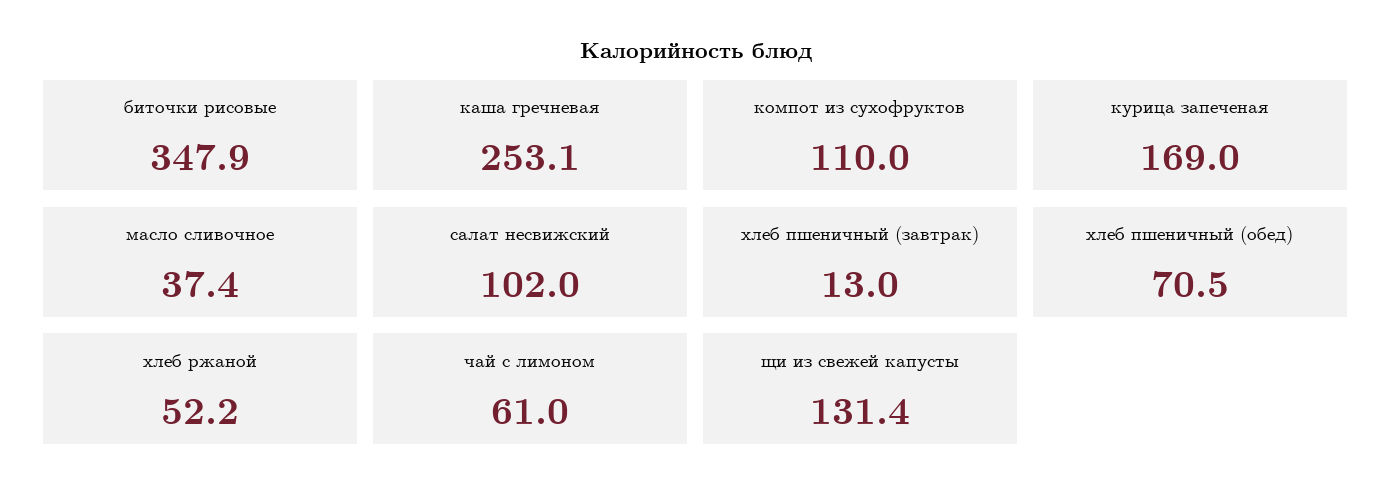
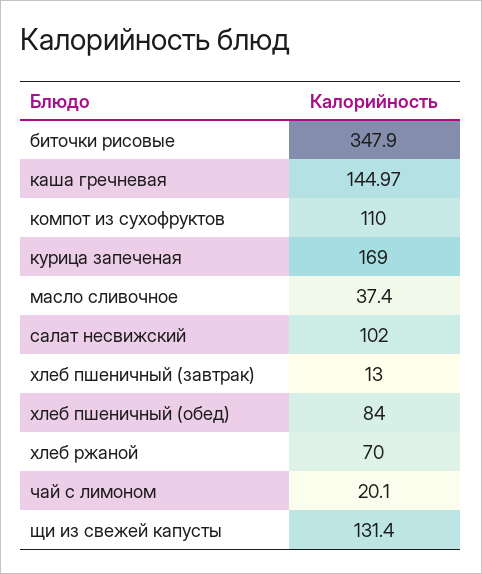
  {
    "биточки рисовые": 347.9,
-   "каша гречневая": 253.1,
+   "каша гречневая": 144.97,
    "компот из сухофруктов": 110,
    "курица запеченая": 169,
    "масло сливочное": 37.4,
    "салат несвижский": 102,
    "хлеб пшеничный (завтрак)": 13,
-   "хлеб пшеничный (обед)": 70.5,
+   "хлеб пшеничный (обед)": 84,
-   "хлеб ржаной": 52.2,
+   "хлеб ржаной": 70,
-   "чай с лимоном": 61,
+   "чай с лимоном": 20.1,
    "щи из свежей капусты": 131.4
  }

